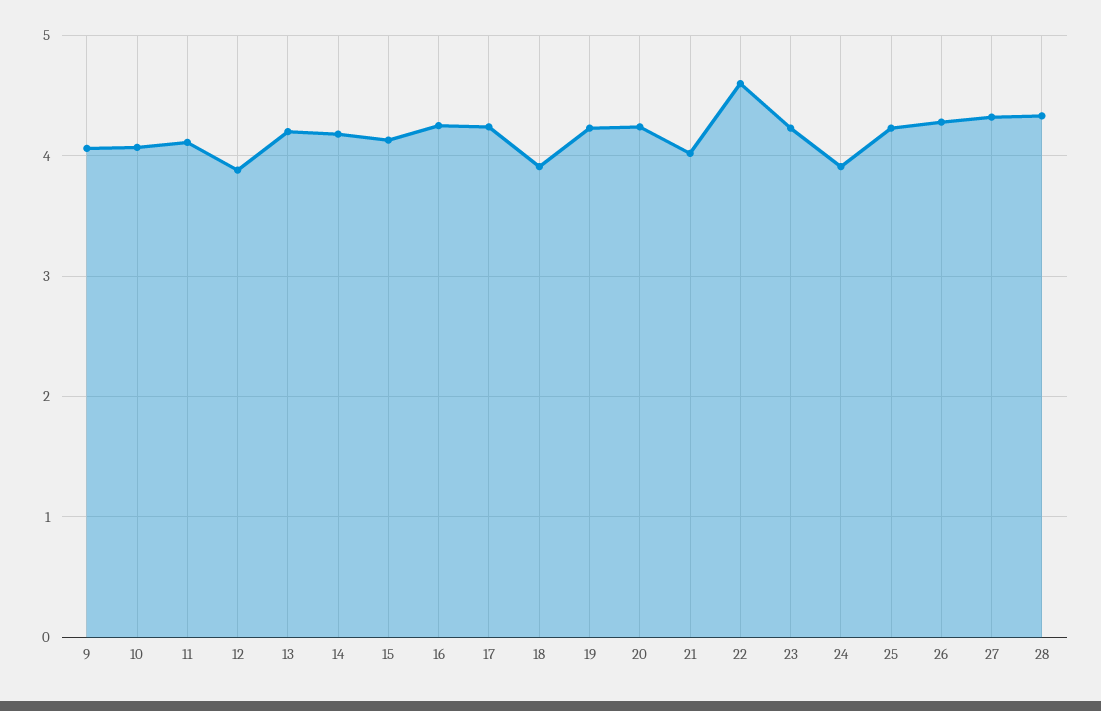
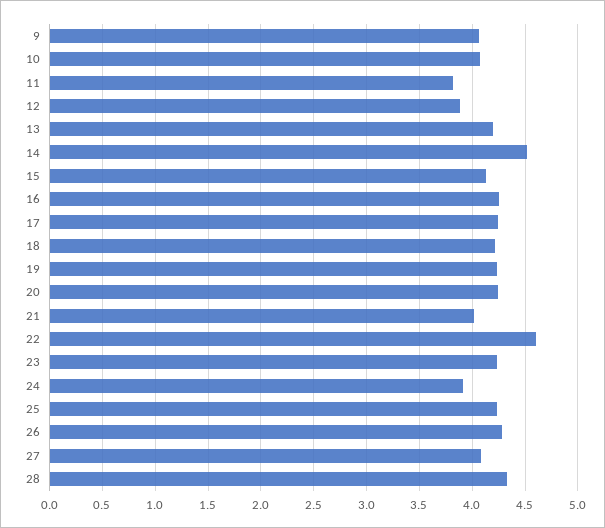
  {
    "9": 4.1,
    "10": 4.1,
-   "11": 4.1,
+   "11": 3.8,
    "12": 3.9,
    "13": 4.2,
-   "14": 4.2,
+   "14": 4.5,
    "15": 4.1,
    "16": 4.3,
    "17": 4.2,
-   "18": 3.9,
+   "18": 4.2,
    "19": 4.2,
    "20": 4.2,
    "21": 4,
    "22": 4.6,
    "23": 4.2,
    "24": 3.9,
    "25": 4.2,
    "26": 4.3,
-   "27": 4.3,
+   "27": 4.1,
    "28": 4.3
  }

